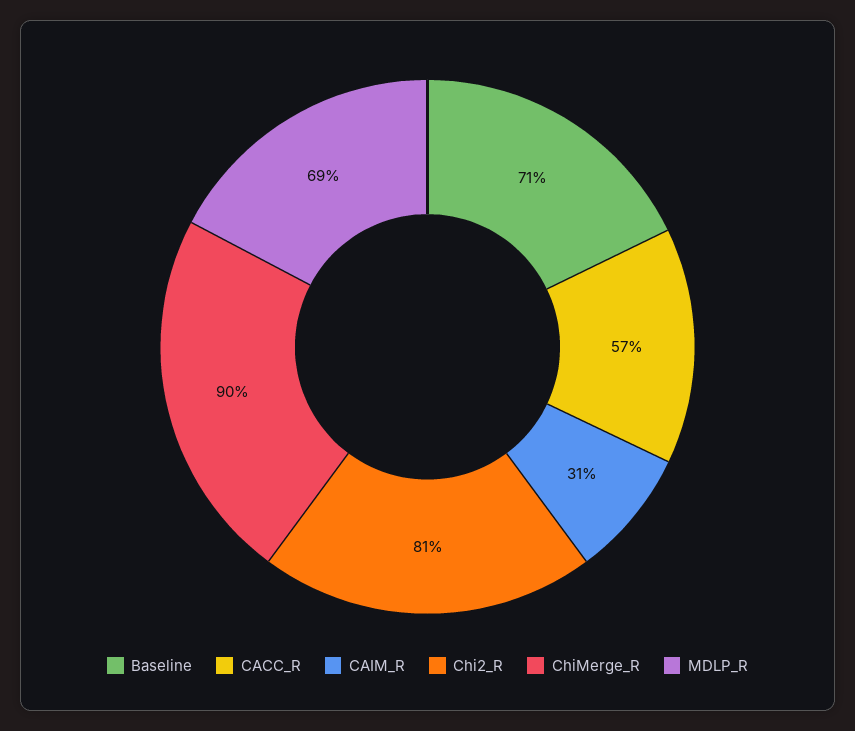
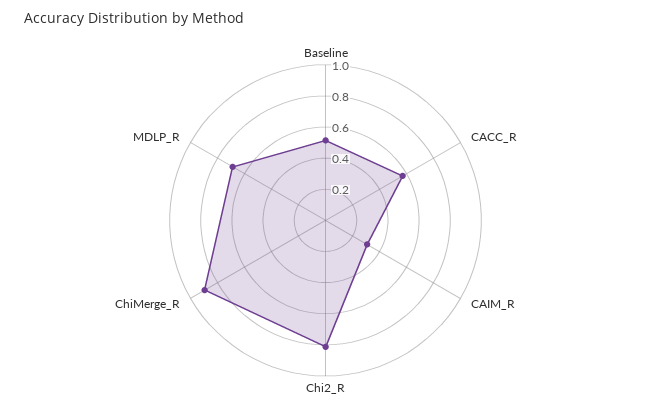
  {
-   "Baseline": 0.71,
+   "Baseline": 0.5,
    "CACC_R": 0.57,
    "CAIM_R": 0.31,
    "Chi2_R": 0.81,
    "ChiMerge_R": 0.9,
    "MDLP_R": 0.69
  }

